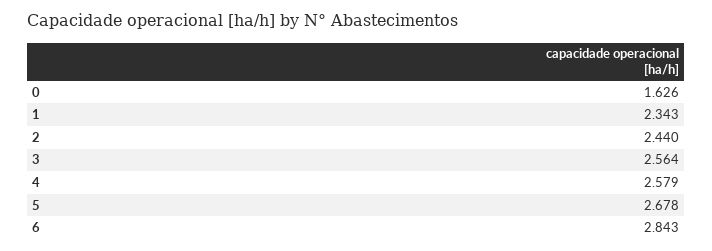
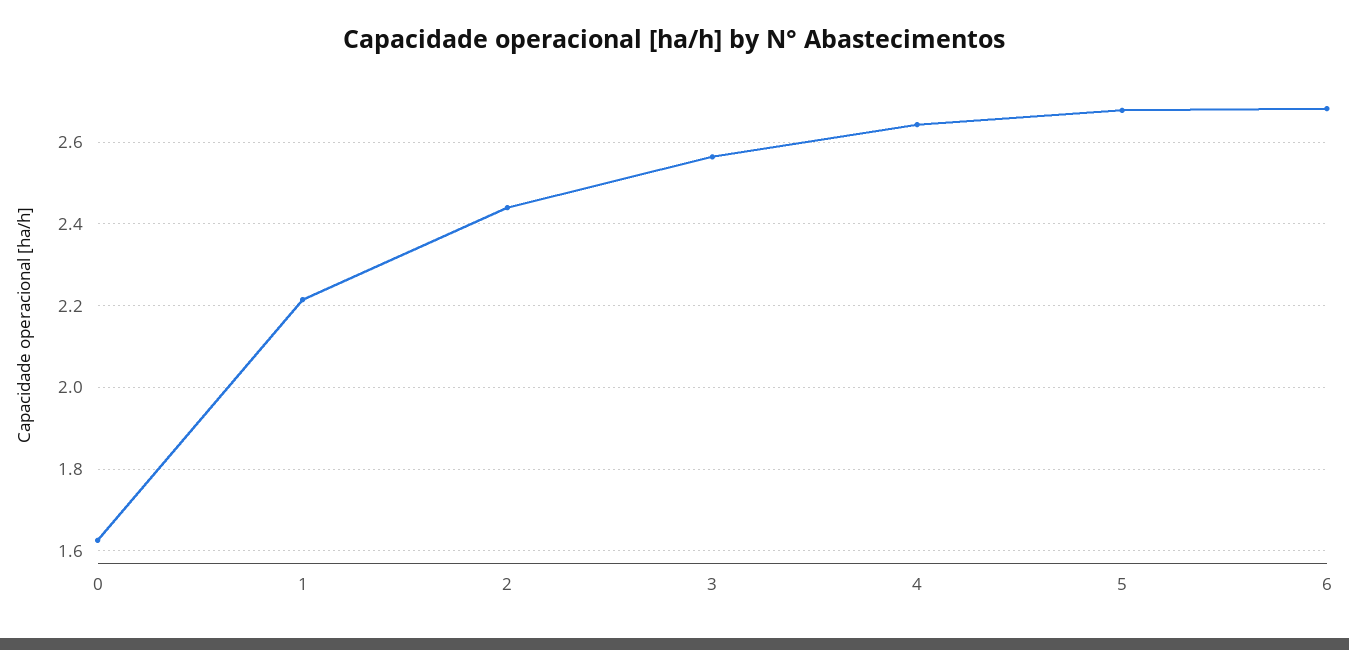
  {
    "0": 1.626,
-   "1": 2.343,
+   "1": 2.22,
    "2": 2.44,
    "3": 2.564,
-   "4": 2.579,
+   "4": 2.64,
    "5": 2.678,
-   "6": 2.843
+   "6": 2.68
  }

